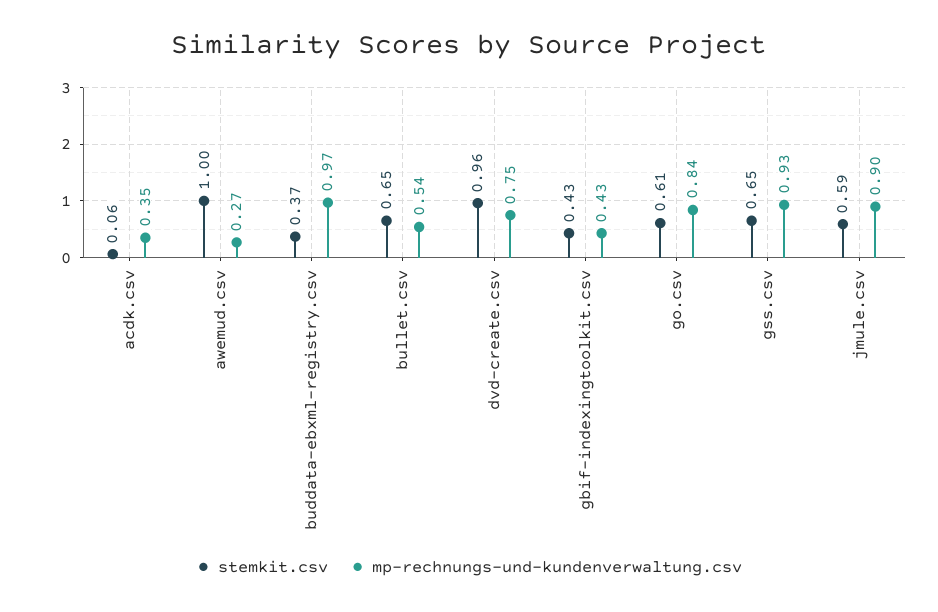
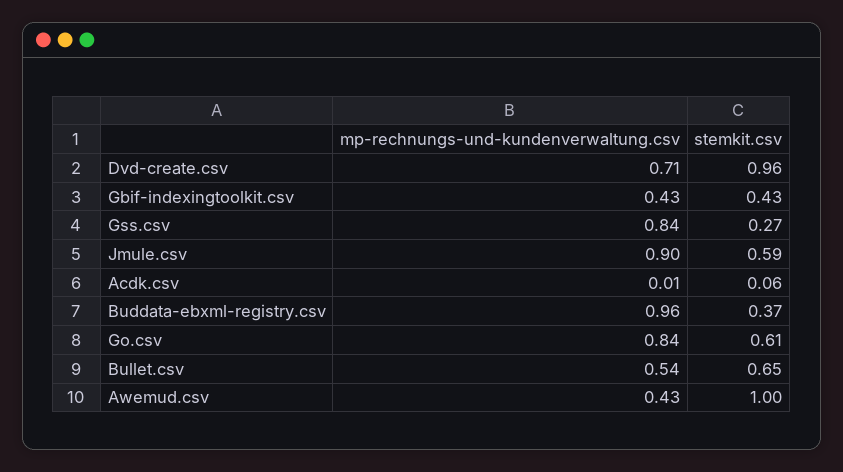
  {
    "stemkit.csv": {
      "acdk.csv": 0.06,
      "awemud.csv": 1,
      "buddata-ebxml-registry.csv": 0.37,
      "bullet.csv": 0.65,
      "dvd-create.csv": 0.96,
      "gbif-indexingtoolkit.csv": 0.43,
      "go.csv": 0.61,
-     "gss.csv": 0.65,
+     "gss.csv": 0.27,
      "jmule.csv": 0.59
    },
    "mp-rechnungs-und-kundenverwaltung.csv": {
-     "acdk.csv": 0.35,
+     "acdk.csv": 0.01,
-     "awemud.csv": 0.27,
+     "awemud.csv": 0.43,
-     "buddata-ebxml-registry.csv": 0.97,
+     "buddata-ebxml-registry.csv": 0.96,
      "bullet.csv": 0.54,
-     "dvd-create.csv": 0.75,
+     "dvd-create.csv": 0.71,
      "gbif-indexingtoolkit.csv": 0.43,
      "go.csv": 0.84,
-     "gss.csv": 0.93,
+     "gss.csv": 0.84,
      "jmule.csv": 0.9
    }
  }

